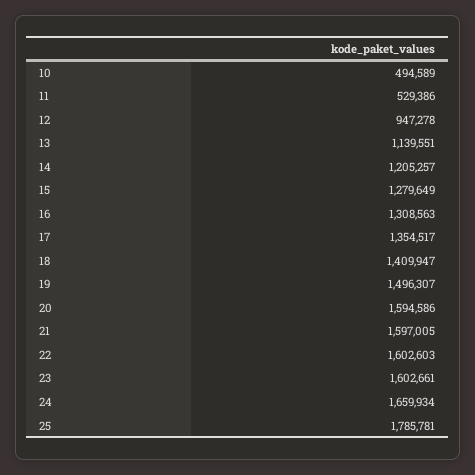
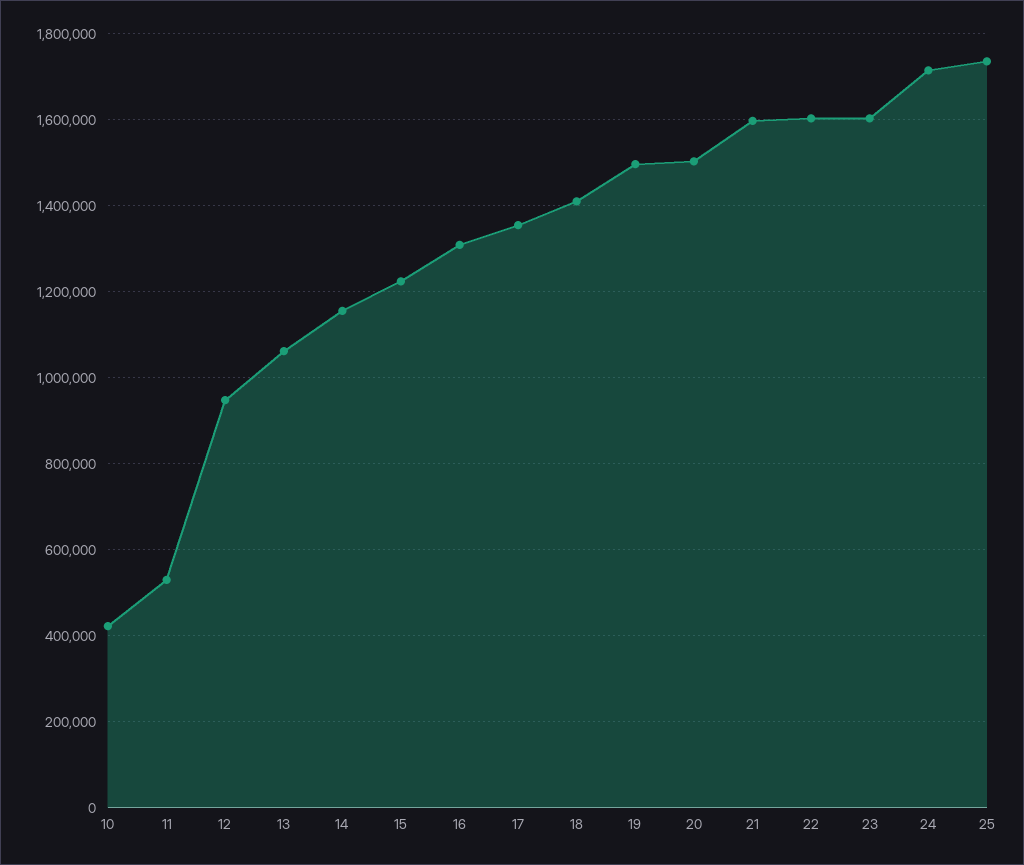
  {
-   "10": 494589,
+   "10": 420000,
    "11": 529386,
    "12": 947278,
-   "13": 1139551,
+   "13": 1060000,
-   "14": 1205257,
+   "14": 1160000,
-   "15": 1279649,
+   "15": 1220000,
    "16": 1308563,
    "17": 1354517,
    "18": 1409947,
    "19": 1496307,
-   "20": 1594586,
+   "20": 1500000,
    "21": 1597005,
    "22": 1602603,
    "23": 1602661,
-   "24": 1659934,
+   "24": 1720000,
-   "25": 1785781
+   "25": 1740000
  }

